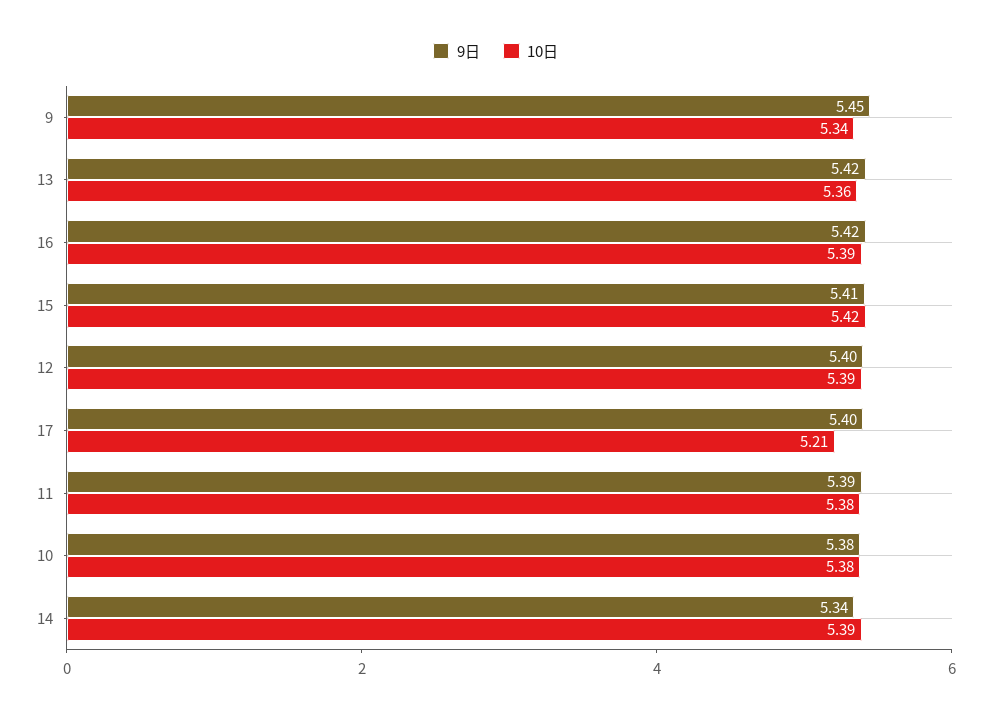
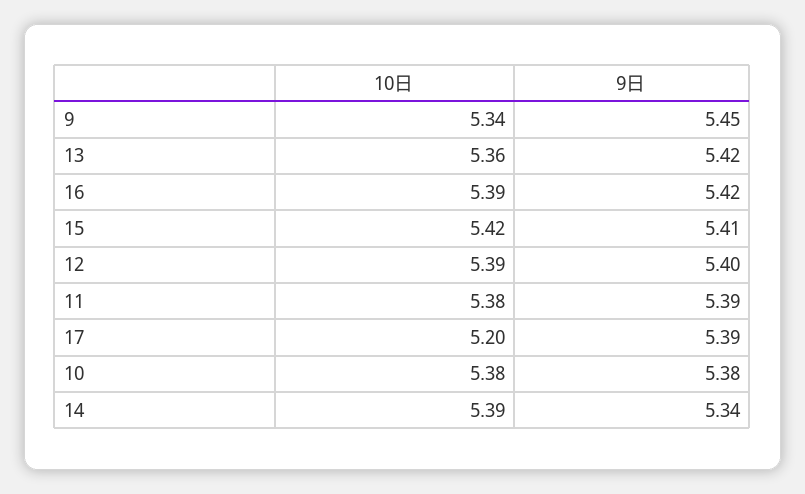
  {
    "9日": {
      "9": 5.45,
      "13": 5.42,
      "16": 5.42,
      "15": 5.41,
      "12": 5.4,
-     "17": 5.4,
+     "17": 5.39,
      "11": 5.39,
      "10": 5.38,
      "14": 5.34
    },
    "10日": {
      "9": 5.34,
      "13": 5.36,
      "16": 5.39,
      "15": 5.42,
      "12": 5.39,
-     "17": 5.21,
+     "17": 5.2,
      "11": 5.38,
      "10": 5.38,
      "14": 5.39
    }
  }

